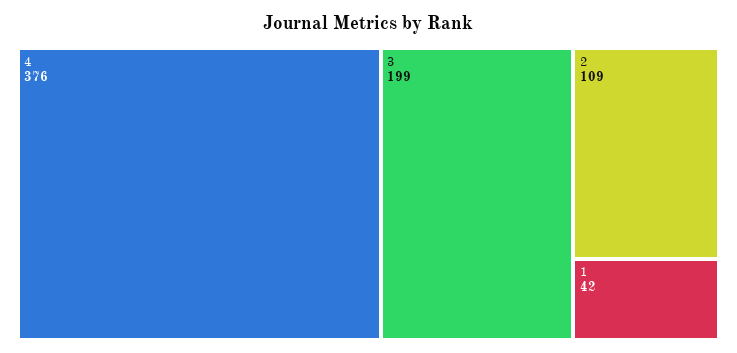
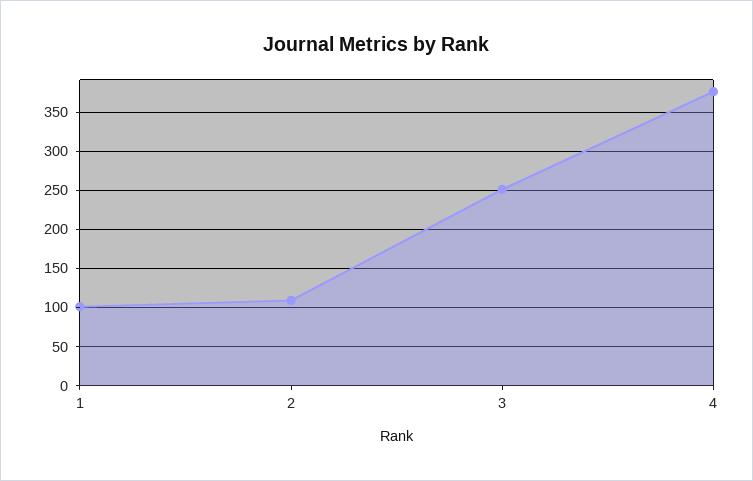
  {
    "4": 376,
-   "3": 199,
+   "3": 250,
    "2": 109,
-   "1": 42
+   "1": 100
  }

